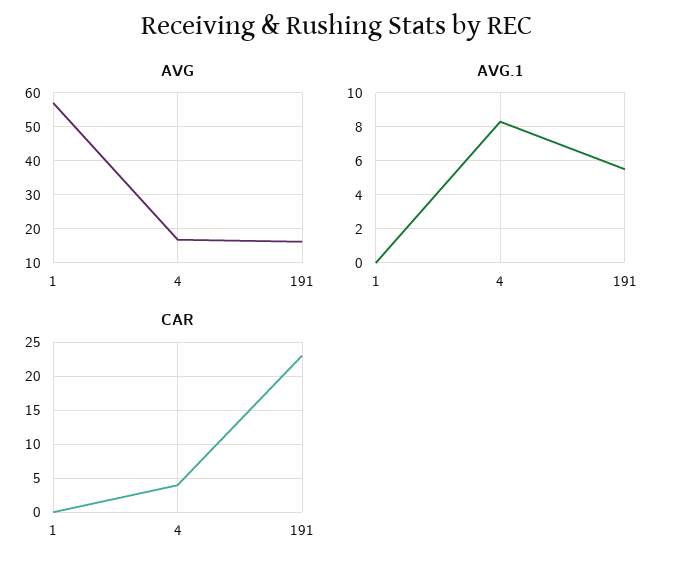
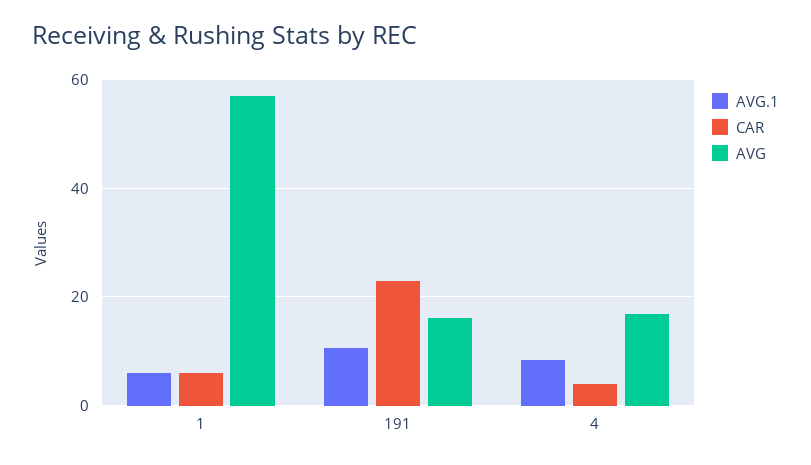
  {
    "AVG": {
      "1": 58,
      "4": 16,
      "191": 16
    },
    "AVG.1": {
-     "1": 0,
+     "1": 6,
      "4": 8.5,
-     "191": 5.5
+     "191": 10
    },
    "CAR": {
-     "1": 0,
+     "1": 6,
      "4": 4,
      "191": 23
    }
  }

